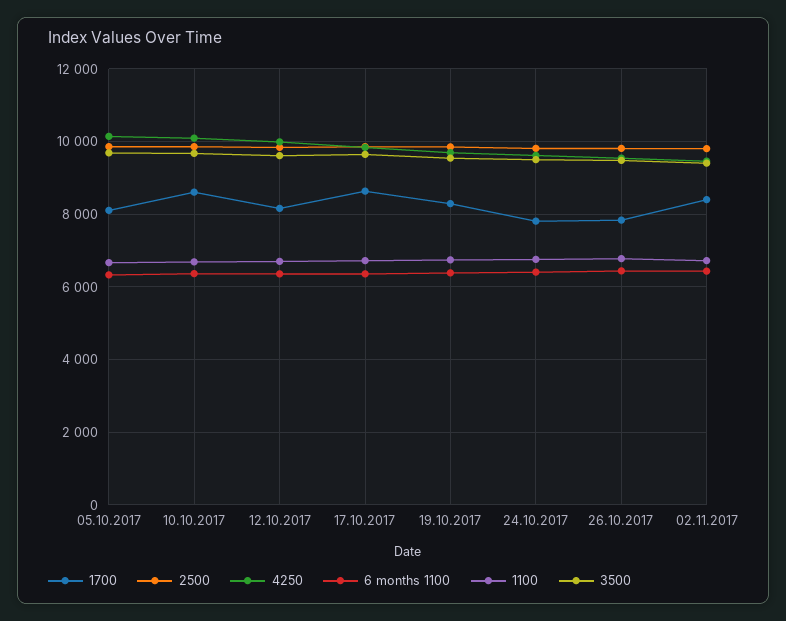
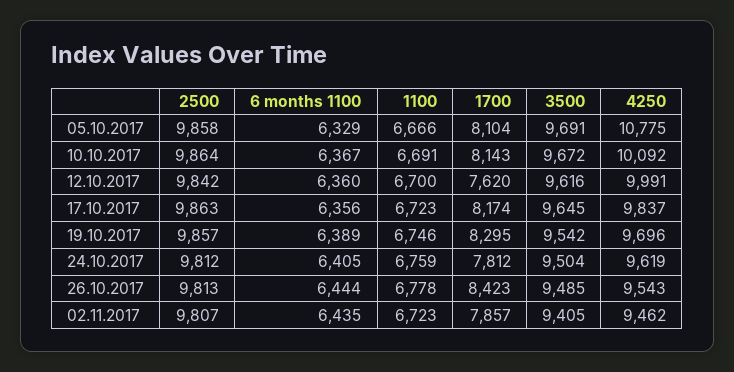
  {
    "1700": {
      "05.10.2017": 8104,
-     "10.10.2017": 8600,
+     "10.10.2017": 8143,
-     "12.10.2017": 8200,
+     "12.10.2017": 7620,
-     "17.10.2017": 8600,
+     "17.10.2017": 8174,
      "19.10.2017": 8295,
      "24.10.2017": 7812,
-     "26.10.2017": 7800,
+     "26.10.2017": 8423,
-     "02.11.2017": 8400
+     "02.11.2017": 7857
    },
    "2500": {
      "05.10.2017": 9858,
      "10.10.2017": 9864,
      "12.10.2017": 9842,
      "17.10.2017": 9863,
      "19.10.2017": 9857,
      "24.10.2017": 9812,
      "26.10.2017": 9813,
      "02.11.2017": 9807
    },
    "4250": {
-     "05.10.2017": 10200,
+     "05.10.2017": 10775,
      "10.10.2017": 10092,
      "12.10.2017": 9991,
      "17.10.2017": 9837,
      "19.10.2017": 9696,
      "24.10.2017": 9619,
      "26.10.2017": 9543,
      "02.11.2017": 9462
    },
    "6 months 1100": {
      "05.10.2017": 6329,
      "10.10.2017": 6367,
      "12.10.2017": 6360,
      "17.10.2017": 6356,
      "19.10.2017": 6389,
      "24.10.2017": 6405,
      "26.10.2017": 6444,
      "02.11.2017": 6435
    },
    "1100": {
      "05.10.2017": 6666,
      "10.10.2017": 6691,
      "12.10.2017": 6700,
      "17.10.2017": 6723,
      "19.10.2017": 6746,
      "24.10.2017": 6759,
      "26.10.2017": 6778,
      "02.11.2017": 6723
    },
    "3500": {
      "05.10.2017": 9691,
      "10.10.2017": 9672,
      "12.10.2017": 9616,
      "17.10.2017": 9645,
      "19.10.2017": 9542,
      "24.10.2017": 9504,
      "26.10.2017": 9485,
      "02.11.2017": 9405
    }
  }

